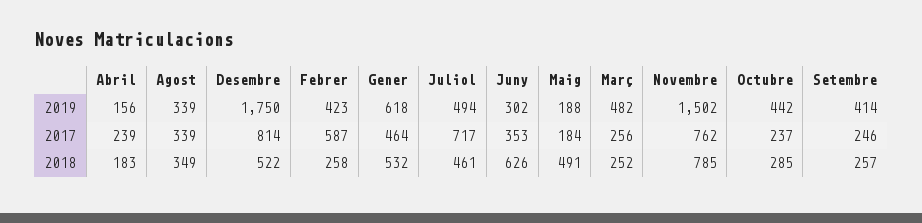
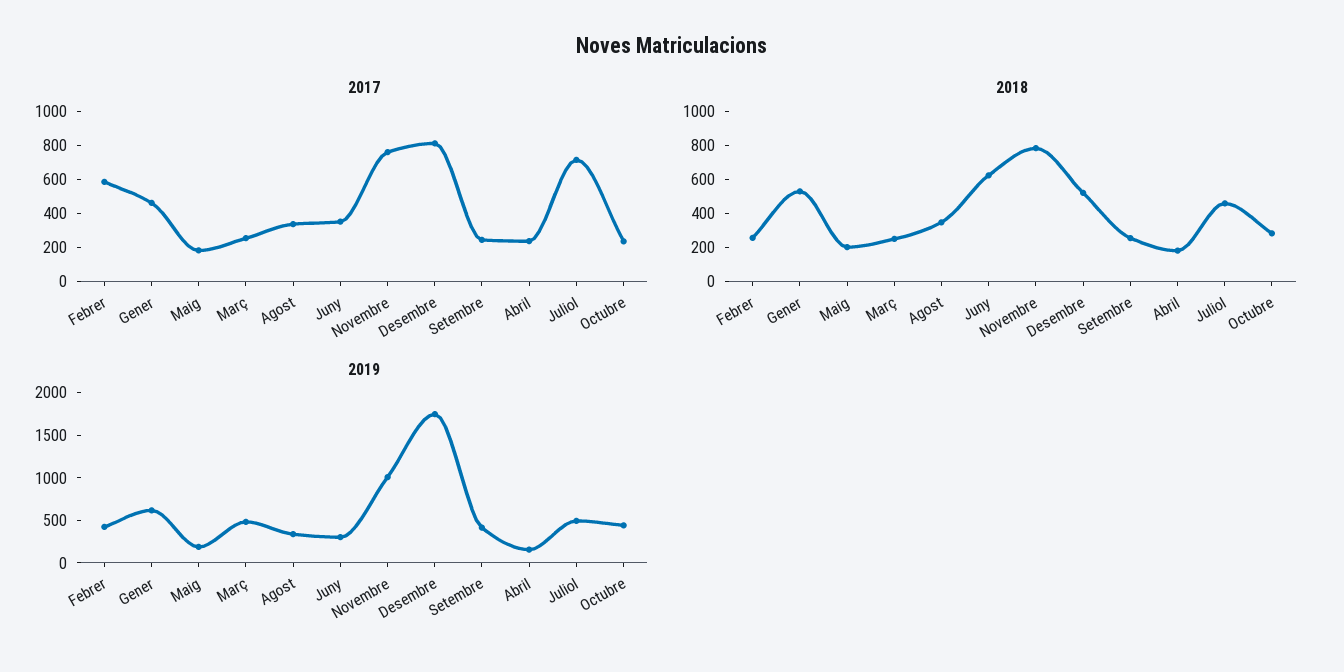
  {
    "2019": {
      "Abril": 156,
      "Agost": 339,
      "Desembre": 1750,
      "Febrer": 423,
      "Gener": 618,
      "Juliol": 494,
      "Juny": 302,
      "Maig": 188,
      "Març": 482,
-     "Novembre": 1502,
+     "Novembre": 1000,
      "Octubre": 442,
      "Setembre": 414
    },
    "2017": {
      "Abril": 239,
      "Agost": 339,
      "Desembre": 814,
      "Febrer": 587,
      "Gener": 464,
      "Juliol": 717,
      "Juny": 353,
      "Maig": 184,
      "Març": 256,
      "Novembre": 762,
      "Octubre": 237,
      "Setembre": 246
    },
    "2018": {
      "Abril": 183,
      "Agost": 349,
      "Desembre": 522,
      "Febrer": 258,
      "Gener": 532,
      "Juliol": 461,
      "Juny": 626,
-     "Maig": 491,
+     "Maig": 200,
      "Març": 252,
      "Novembre": 785,
      "Octubre": 285,
      "Setembre": 257
    }
  }

